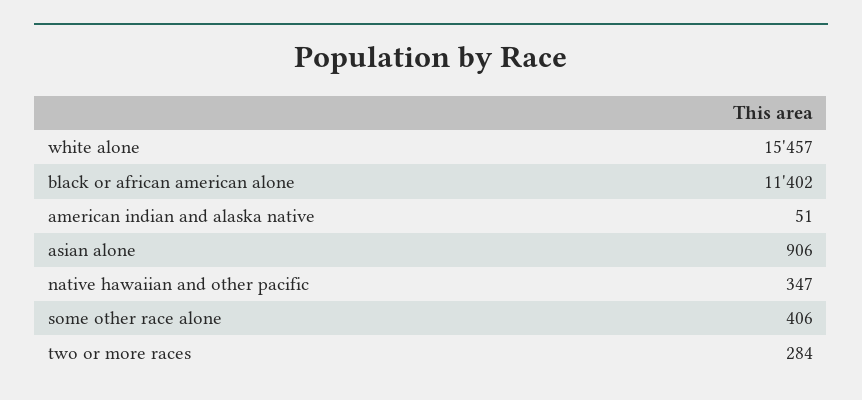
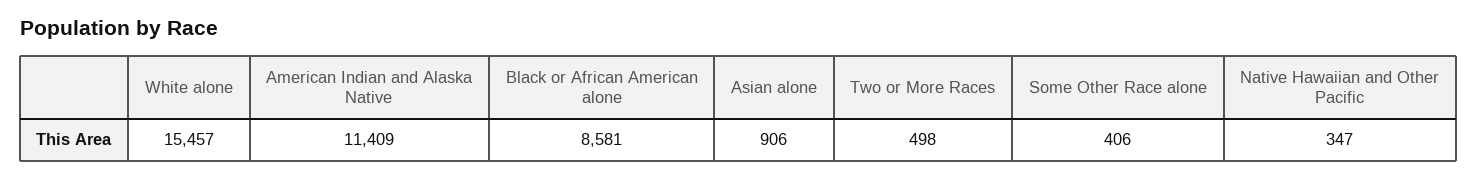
  {
    "white alone": 15457,
-   "black or african american alone": 11402,
+   "black or african american alone": 8581,
-   "american indian and alaska native": 51,
+   "american indian and alaska native": 11409,
    "asian alone": 906,
    "native hawaiian and other pacific": 347,
    "some other race alone": 406,
-   "two or more races": 284
+   "two or more races": 498
  }

